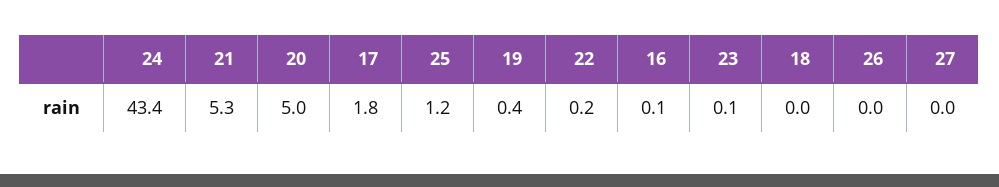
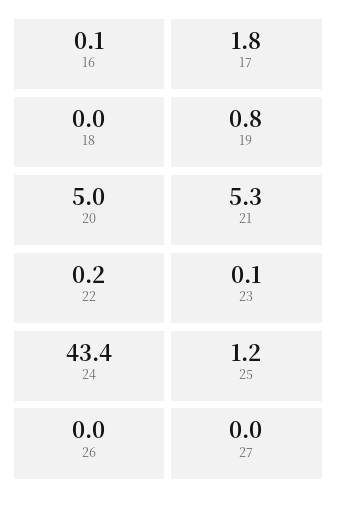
  {
    "24": 43.4,
    "21": 5.3,
    "20": 5,
    "17": 1.8,
    "25": 1.2,
-   "19": 0.4,
+   "19": 0.8,
    "22": 0.2,
    "16": 0.1,
    "23": 0.1,
    "18": 0,
    "26": 0,
    "27": 0
  }

